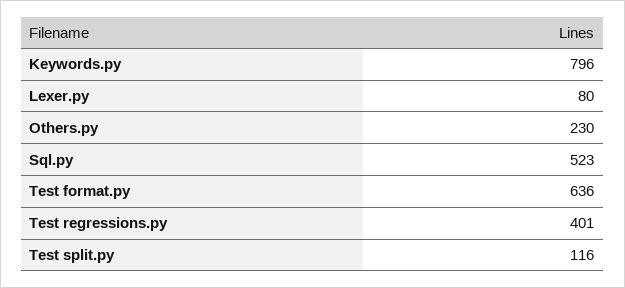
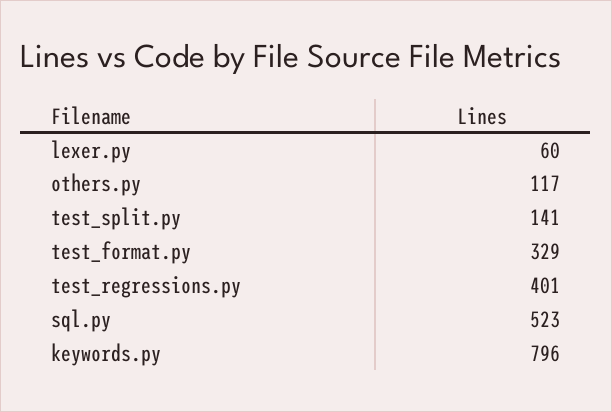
  {
    "Keywords.py": 796,
-   "Lexer.py": 80,
+   "Lexer.py": 60,
-   "Others.py": 230,
+   "Others.py": 117,
    "Sql.py": 523,
-   "Test format.py": 636,
+   "Test format.py": 329,
    "Test regressions.py": 401,
-   "Test split.py": 116
+   "Test split.py": 141
  }

